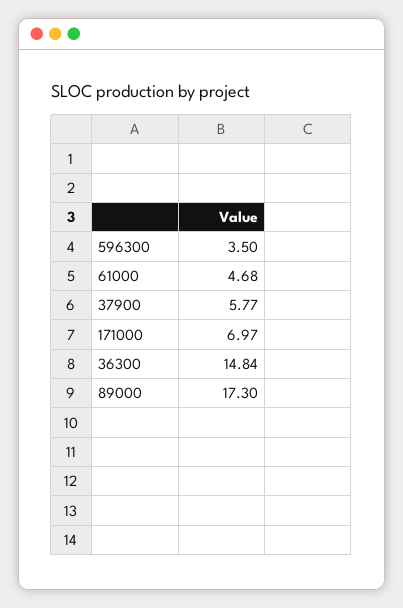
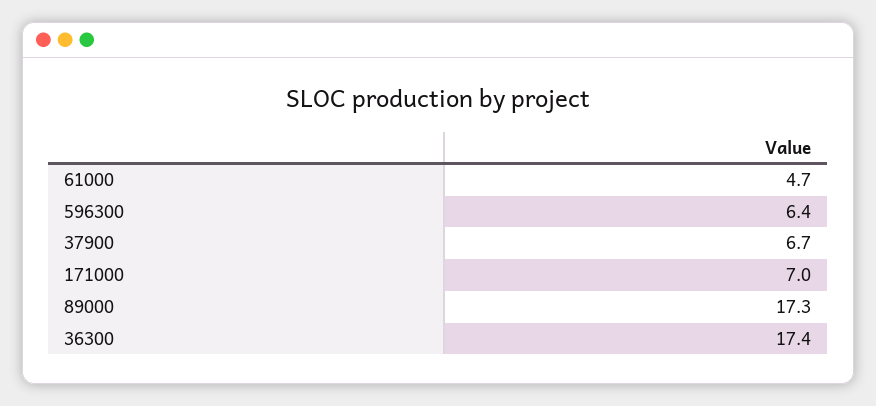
  {
-   "596300": 3.5,
+   "596300": 6.4,
    "61000": 4.68,
-   "37900": 5.77,
+   "37900": 6.7,
    "171000": 6.97,
-   "36300": 14.84,
+   "36300": 17.4,
    "89000": 17.3
  }

